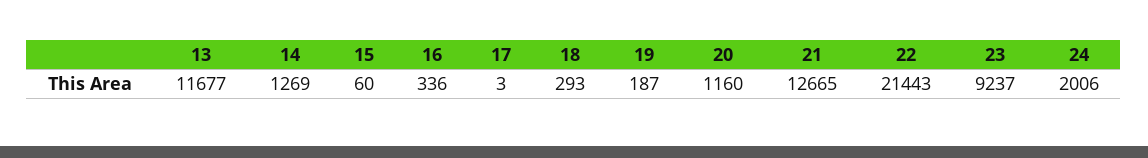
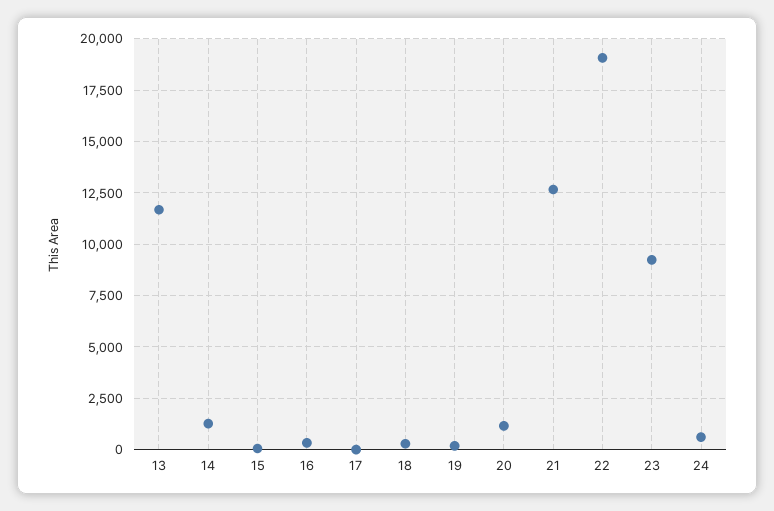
  {
    "13": 11677,
    "14": 1269,
    "15": 60,
    "16": 336,
    "17": 3,
    "18": 293,
    "19": 187,
    "20": 1160,
    "21": 12665,
-   "22": 21443,
+   "22": 19000,
    "23": 9237,
-   "24": 2006
+   "24": 500
  }

